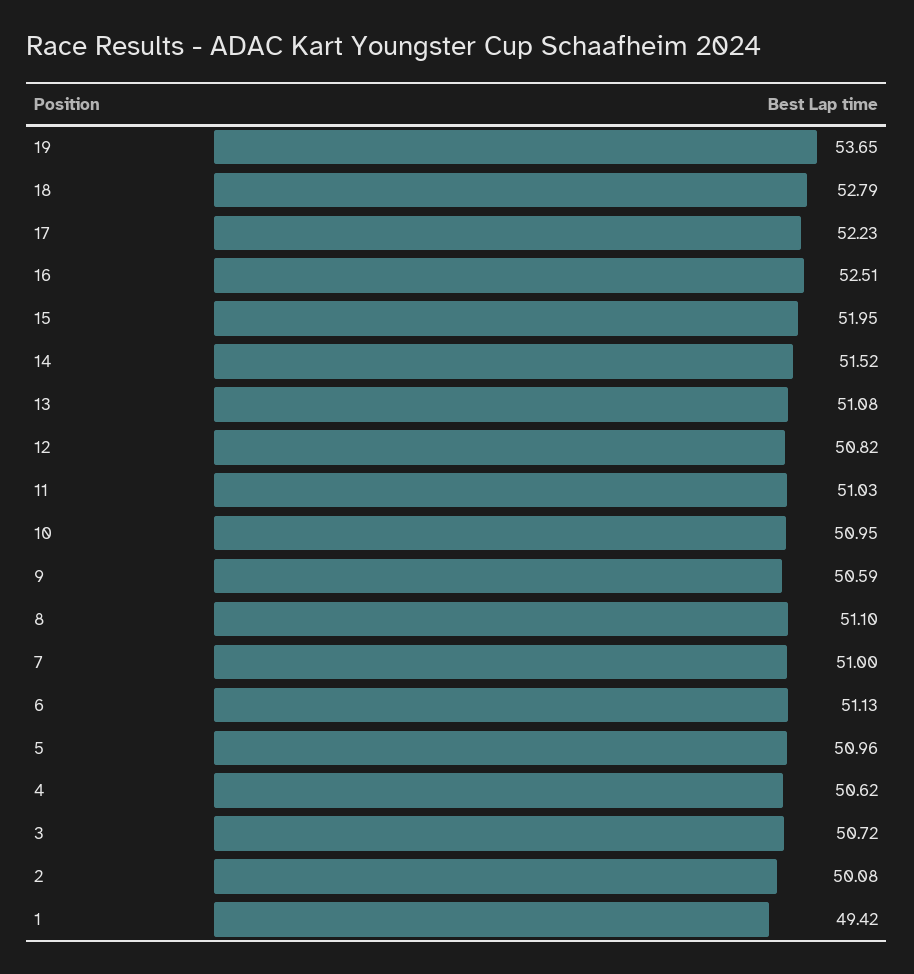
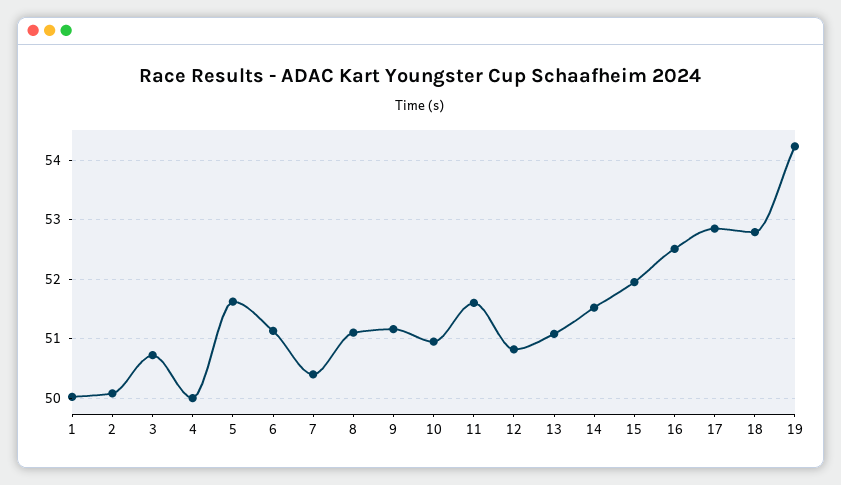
  {
-   "19": 53.65,
+   "19": 54.2,
    "18": 52.79,
-   "17": 52.23,
+   "17": 52.8,
    "16": 52.51,
    "15": 51.95,
    "14": 51.52,
    "13": 51.08,
    "12": 50.82,
-   "11": 51.03,
+   "11": 51.6,
    "10": 50.95,
-   "9": 50.59,
+   "9": 51.2,
    "8": 51.1,
-   "7": 51,
+   "7": 50.4,
    "6": 51.13,
-   "5": 50.96,
+   "5": 51.6,
-   "4": 50.62,
+   "4": 50,
    "3": 50.72,
    "2": 50.08,
-   "1": 49.42
+   "1": 50
  }

